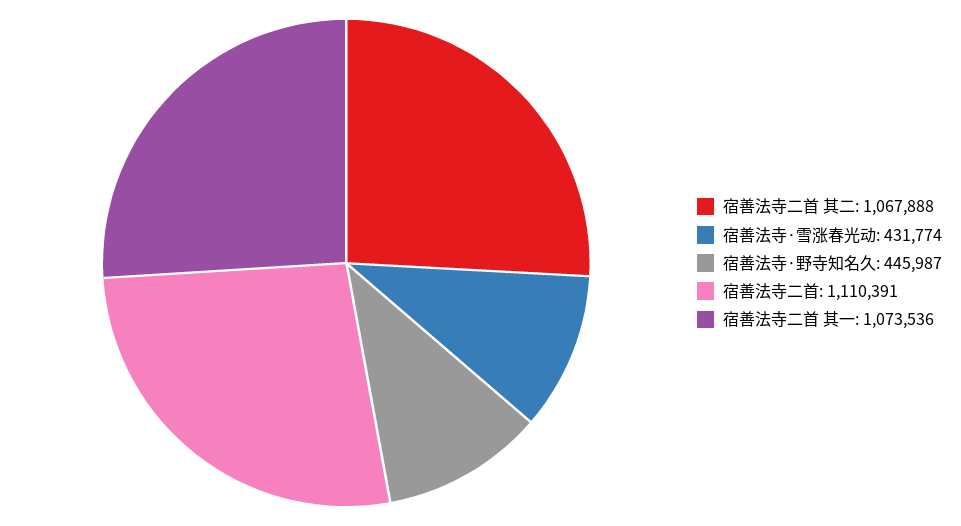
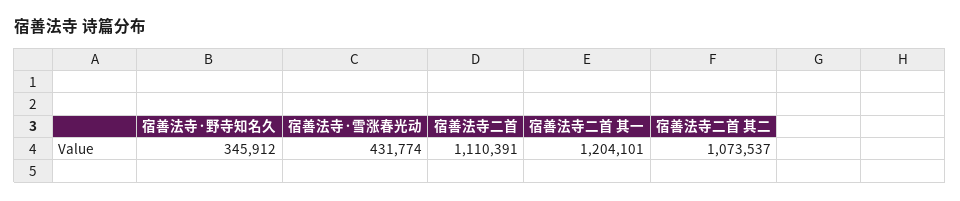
  {
-   "宿善法寺二首 其二": 1067888,
+   "宿善法寺二首 其二": 1073537,
    "宿善法寺·雪涨春光动": 431774,
-   "宿善法寺·野寺知名久": 445987,
+   "宿善法寺·野寺知名久": 345912,
    "宿善法寺二首": 1110391,
-   "宿善法寺二首 其一": 1073536
+   "宿善法寺二首 其一": 1204101
  }

